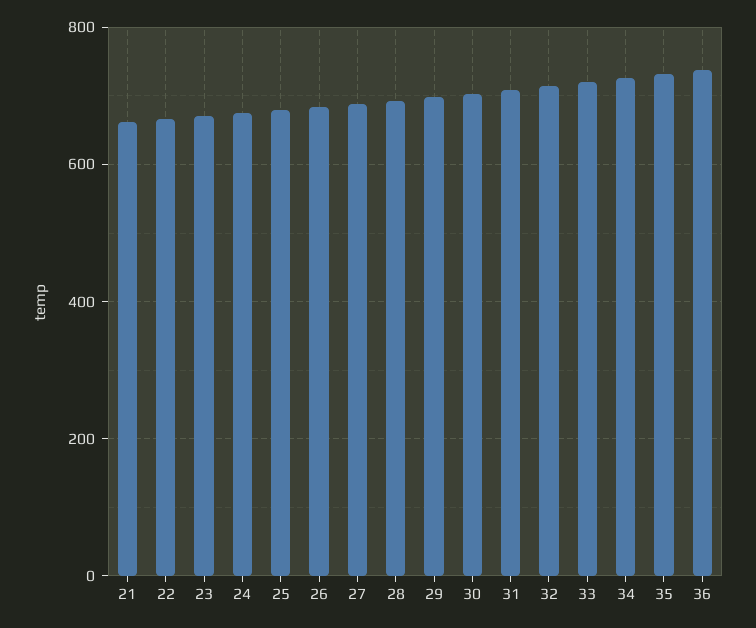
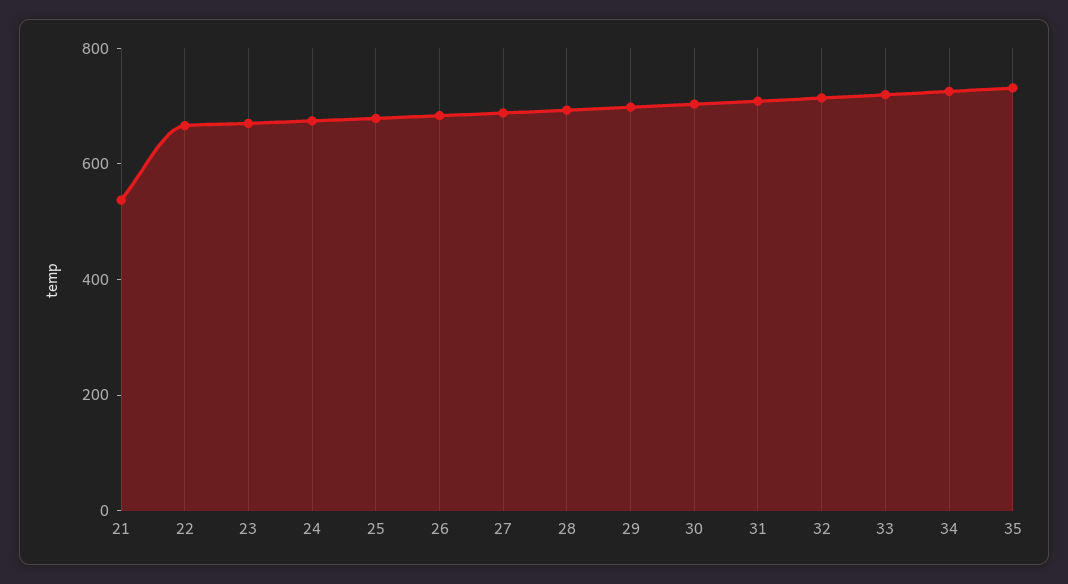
  {
-   "21": 660,
+   "21": 550,
    "22": 660,
    "23": 680,
    "24": 680,
    "25": 680,
    "26": 680,
    "27": 680,
    "28": 700,
    "29": 700,
    "30": 700,
    "31": 700,
    "32": 720,
    "33": 720,
    "34": 720,
-   "35": 740,
+   "35": 740
-   "36": 740
  }

